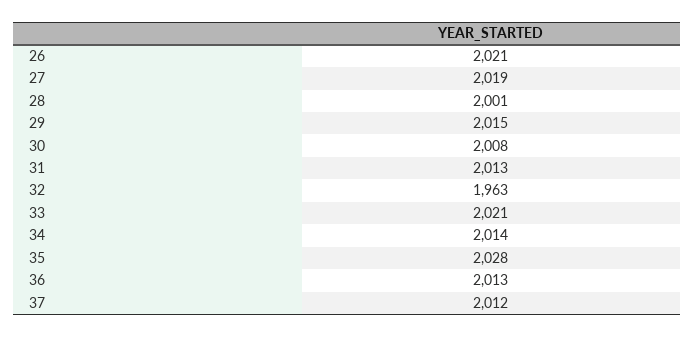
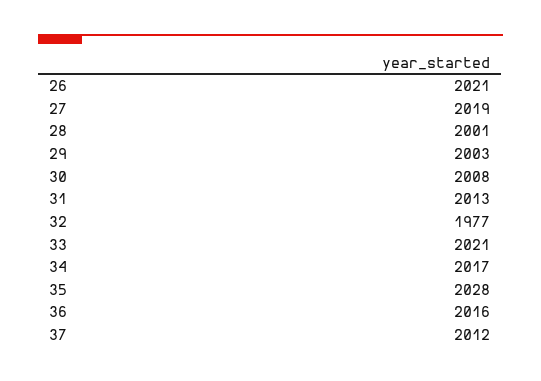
  {
    "26": 2021,
    "27": 2019,
    "28": 2001,
-   "29": 2015,
+   "29": 2003,
    "30": 2008,
    "31": 2013,
-   "32": 1963,
+   "32": 1977,
    "33": 2021,
-   "34": 2014,
+   "34": 2017,
    "35": 2028,
-   "36": 2013,
+   "36": 2016,
    "37": 2012
  }

